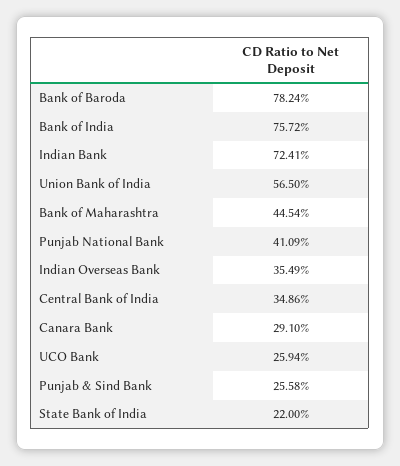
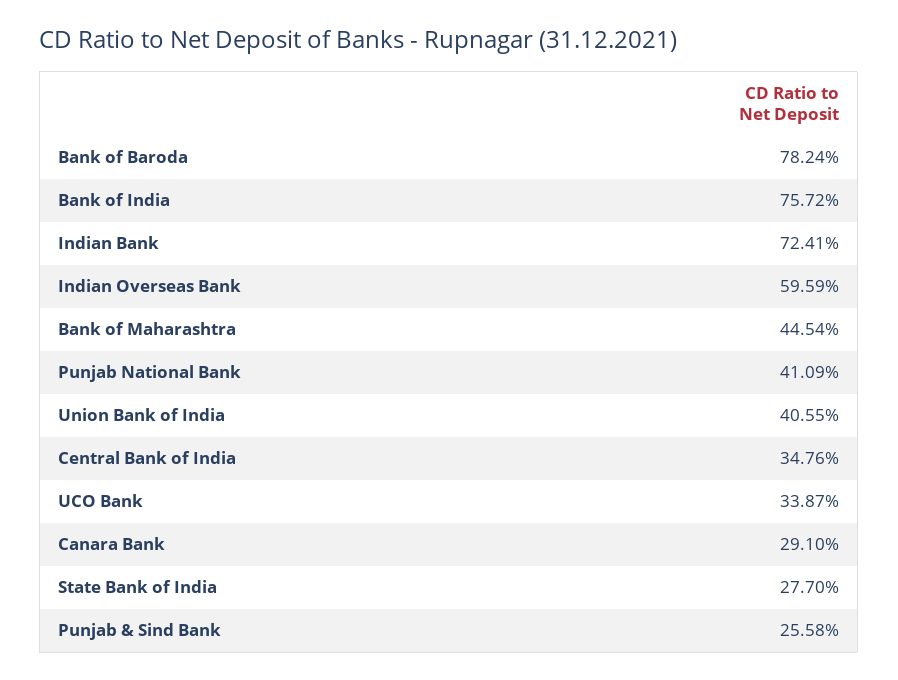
  {
    "Bank of Baroda": 78.24,
    "Bank of India": 75.72,
    "Indian Bank": 72.41,
-   "Union Bank of India": 56.5,
+   "Union Bank of India": 40.55,
    "Bank of Maharashtra": 44.54,
    "Punjab National Bank": 41.09,
-   "Indian Overseas Bank": 35.49,
+   "Indian Overseas Bank": 59.59,
-   "Central Bank of India": 34.86,
+   "Central Bank of India": 34.76,
    "Canara Bank": 29.1,
-   "UCO Bank": 25.94,
+   "UCO Bank": 33.87,
    "Punjab & Sind Bank": 25.58,
-   "State Bank of India": 22
+   "State Bank of India": 27.7
  }

